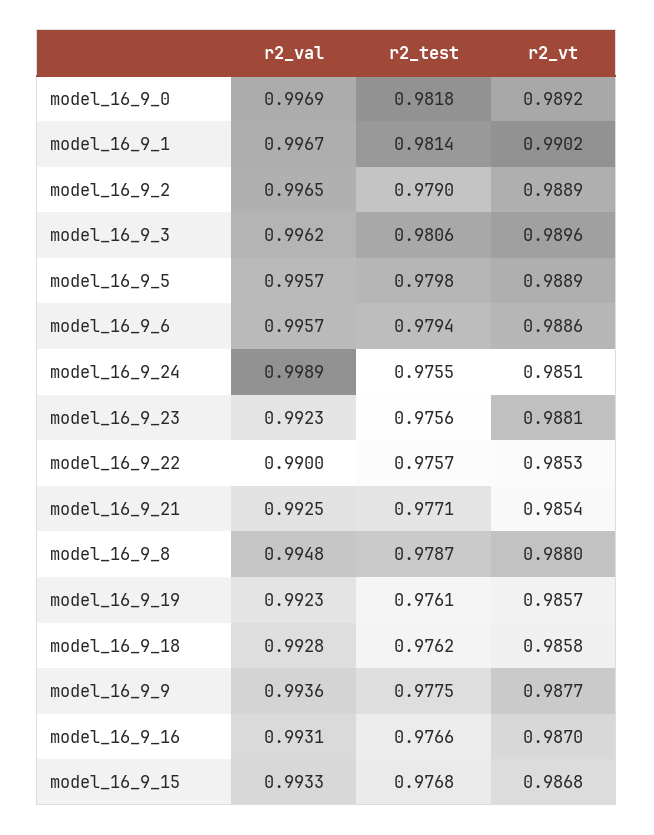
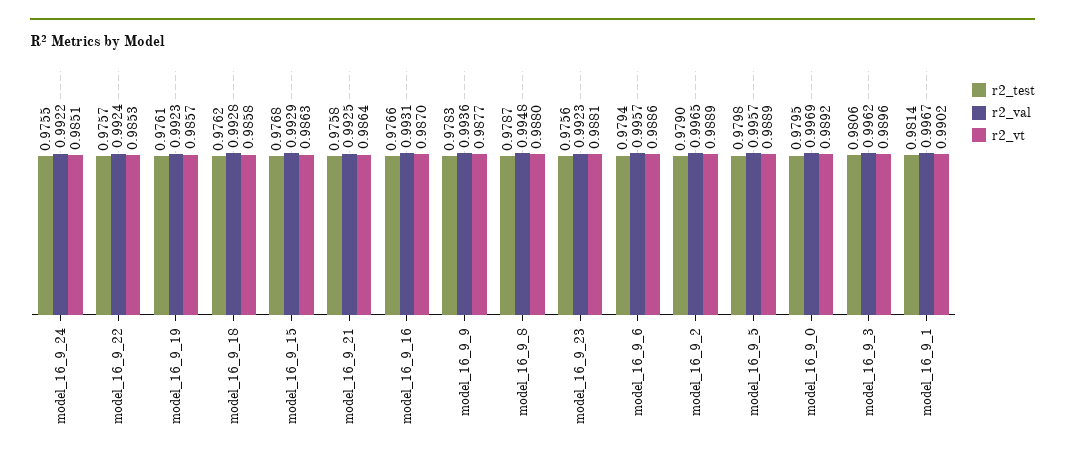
  {
    "r2_val": {
      "model_16_9_0": 0.9969,
      "model_16_9_1": 0.9967,
      "model_16_9_2": 0.9965,
      "model_16_9_3": 0.9962,
      "model_16_9_5": 0.9957,
      "model_16_9_6": 0.9957,
-     "model_16_9_24": 0.9989,
+     "model_16_9_24": 0.9922,
      "model_16_9_23": 0.9923,
-     "model_16_9_22": 0.99,
+     "model_16_9_22": 0.9924,
      "model_16_9_21": 0.9925,
      "model_16_9_8": 0.9948,
      "model_16_9_19": 0.9923,
      "model_16_9_18": 0.9928,
      "model_16_9_9": 0.9936,
      "model_16_9_16": 0.9931,
-     "model_16_9_15": 0.9933
+     "model_16_9_15": 0.9929
    },
    "r2_test": {
-     "model_16_9_0": 0.9818,
+     "model_16_9_0": 0.9795,
      "model_16_9_1": 0.9814,
      "model_16_9_2": 0.979,
      "model_16_9_3": 0.9806,
      "model_16_9_5": 0.9798,
      "model_16_9_6": 0.9794,
      "model_16_9_24": 0.9755,
      "model_16_9_23": 0.9756,
      "model_16_9_22": 0.9757,
-     "model_16_9_21": 0.9771,
+     "model_16_9_21": 0.9758,
      "model_16_9_8": 0.9787,
      "model_16_9_19": 0.9761,
      "model_16_9_18": 0.9762,
-     "model_16_9_9": 0.9775,
+     "model_16_9_9": 0.9783,
      "model_16_9_16": 0.9766,
      "model_16_9_15": 0.9768
    },
    "r2_vt": {
      "model_16_9_0": 0.9892,
      "model_16_9_1": 0.9902,
      "model_16_9_2": 0.9889,
      "model_16_9_3": 0.9896,
      "model_16_9_5": 0.9889,
      "model_16_9_6": 0.9886,
      "model_16_9_24": 0.9851,
      "model_16_9_23": 0.9881,
      "model_16_9_22": 0.9853,
-     "model_16_9_21": 0.9854,
+     "model_16_9_21": 0.9864,
      "model_16_9_8": 0.988,
      "model_16_9_19": 0.9857,
      "model_16_9_18": 0.9858,
      "model_16_9_9": 0.9877,
      "model_16_9_16": 0.987,
-     "model_16_9_15": 0.9868
+     "model_16_9_15": 0.9863
    }
  }

